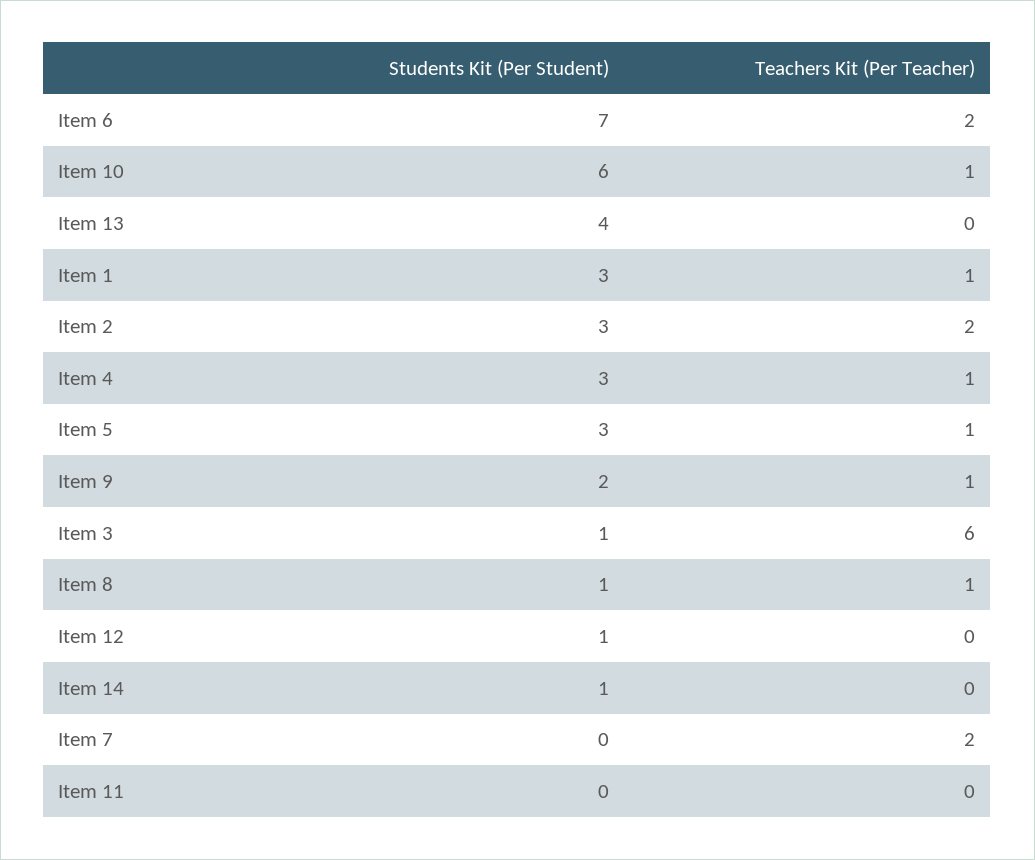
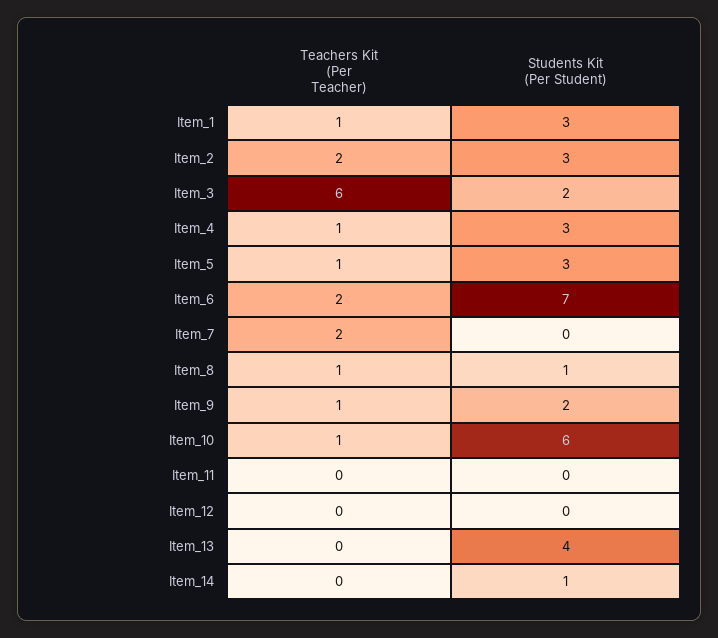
  {
    "Students Kit (Per Student)": {
      "Item 6": 7,
      "Item 10": 6,
      "Item 13": 4,
      "Item 1": 3,
      "Item 2": 3,
      "Item 4": 3,
      "Item 5": 3,
      "Item 9": 2,
-     "Item 3": 1,
+     "Item 3": 2,
      "Item 8": 1,
-     "Item 12": 1,
+     "Item 12": 0,
      "Item 14": 1,
      "Item 7": 0,
      "Item 11": 0
    },
    "Teachers Kit (Per Teacher)": {
      "Item 6": 2,
      "Item 10": 1,
      "Item 13": 0,
      "Item 1": 1,
      "Item 2": 2,
      "Item 4": 1,
      "Item 5": 1,
      "Item 9": 1,
      "Item 3": 6,
      "Item 8": 1,
      "Item 12": 0,
      "Item 14": 0,
      "Item 7": 2,
      "Item 11": 0
    }
  }

